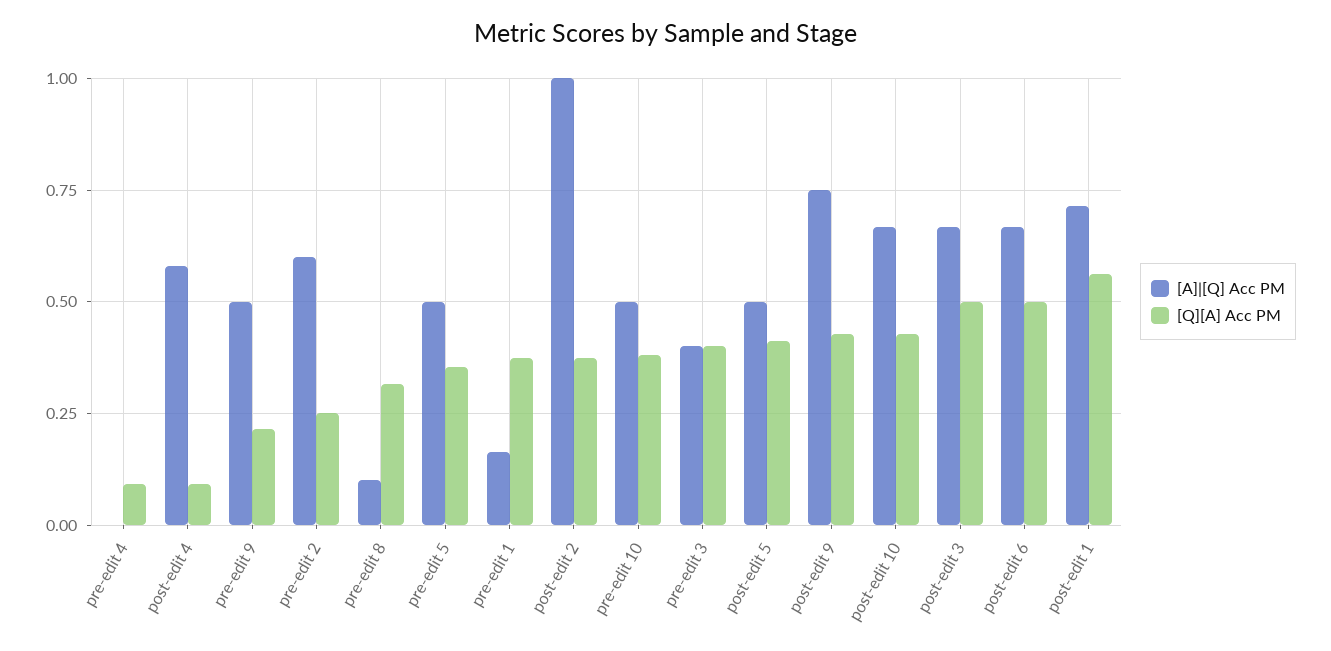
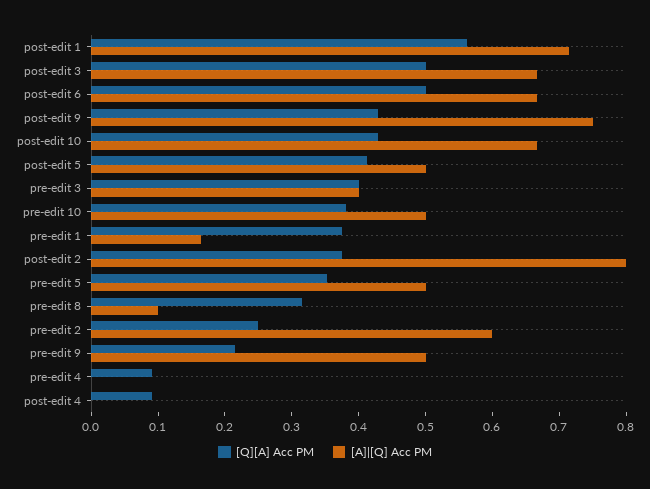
  {
    "[A]|[Q] Acc PM": {
      "pre-edit 4": 0,
-     "post-edit 4": 0.575,
+     "post-edit 4": 0,
      "pre-edit 9": 0.5,
      "pre-edit 2": 0.6,
      "pre-edit 8": 0.1,
      "pre-edit 5": 0.5,
      "pre-edit 1": 0.16,
-     "post-edit 2": 1,
+     "post-edit 2": 0.8,
      "pre-edit 10": 0.5,
      "pre-edit 3": 0.4,
      "post-edit 5": 0.5,
      "post-edit 9": 0.76,
      "post-edit 10": 0.66,
      "post-edit 3": 0.66,
      "post-edit 6": 0.66,
      "post-edit 1": 0.72
    },
    "[Q][A] Acc PM": {
      "pre-edit 4": 0.1,
      "post-edit 4": 0.1,
      "pre-edit 9": 0.22,
      "pre-edit 2": 0.26,
      "pre-edit 8": 0.32,
      "pre-edit 5": 0.36,
      "pre-edit 1": 0.38,
      "post-edit 2": 0.38,
      "pre-edit 10": 0.38,
      "pre-edit 3": 0.4,
      "post-edit 5": 0.42,
      "post-edit 9": 0.42,
      "post-edit 10": 0.42,
      "post-edit 3": 0.5,
      "post-edit 6": 0.5,
      "post-edit 1": 0.56
    }
  }

